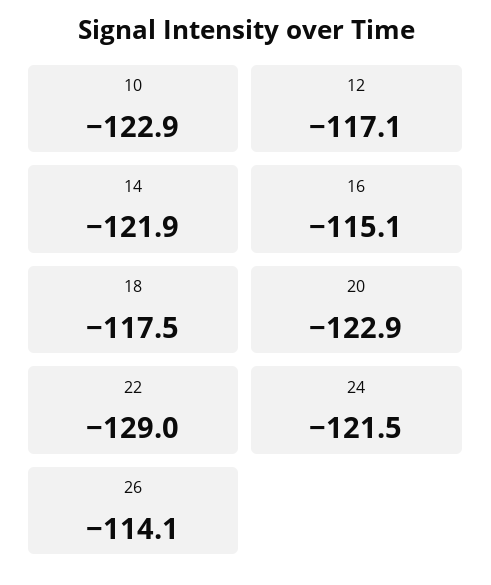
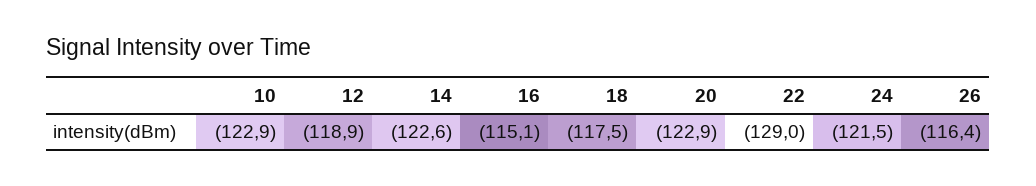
  {
    "10": -122.9,
-   "12": -117.1,
+   "12": -118.9,
-   "14": -121.9,
+   "14": -122.6,
    "16": -115.1,
    "18": -117.5,
    "20": -122.9,
    "22": -129,
    "24": -121.5,
-   "26": -114.1
+   "26": -116.4
  }

